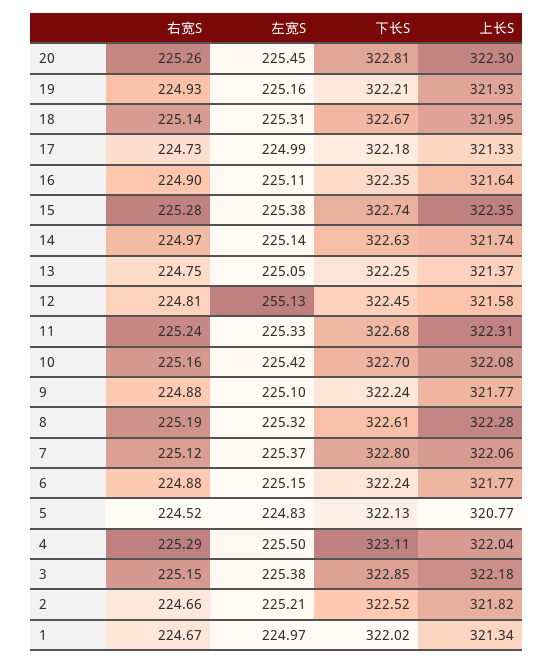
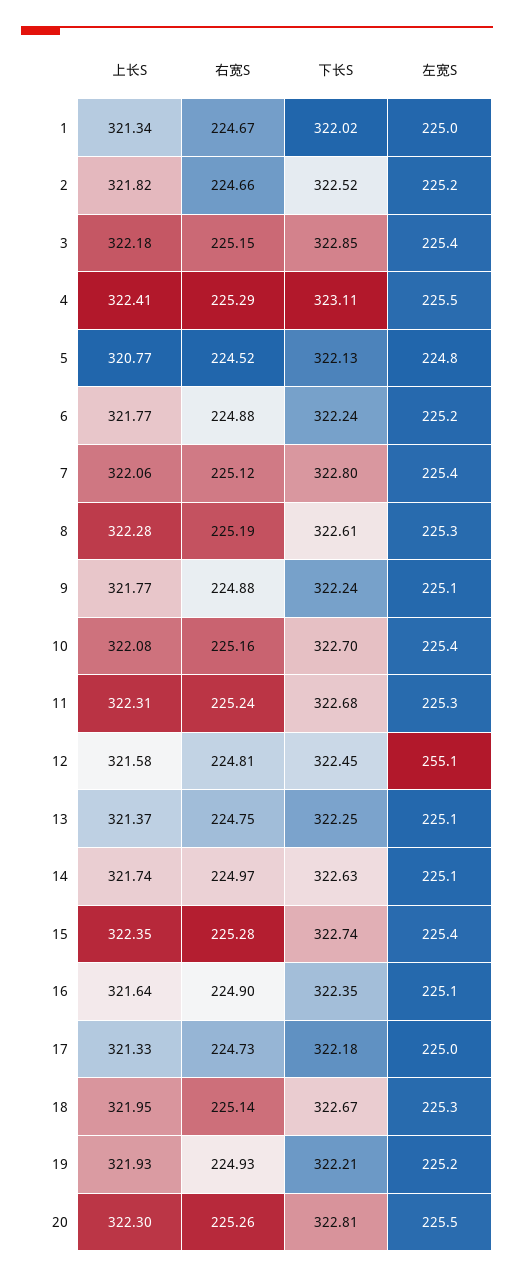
  {
    "右宽S": {
      "20": 225.26,
      "19": 224.93,
      "18": 225.14,
      "17": 224.73,
      "16": 224.9,
      "15": 225.28,
      "14": 224.97,
      "13": 224.75,
      "12": 224.81,
      "11": 225.24,
      "10": 225.16,
      "9": 224.88,
      "8": 225.19,
      "7": 225.12,
      "6": 224.88,
      "5": 224.52,
      "4": 225.29,
      "3": 225.15,
      "2": 224.66,
      "1": 224.67
    },
    "左宽S": {
      "20": 225.45,
      "19": 225.16,
      "18": 225.31,
      "17": 224.99,
      "16": 225.11,
      "15": 225.38,
      "14": 225.14,
      "13": 225.05,
      "12": 255.13,
      "11": 225.33,
      "10": 225.42,
      "9": 225.1,
      "8": 225.32,
      "7": 225.37,
      "6": 225.15,
      "5": 224.83,
      "4": 225.5,
      "3": 225.38,
      "2": 225.21,
      "1": 224.97
    },
    "下长S": {
      "20": 322.81,
      "19": 322.21,
      "18": 322.67,
      "17": 322.18,
      "16": 322.35,
      "15": 322.74,
      "14": 322.63,
      "13": 322.25,
      "12": 322.45,
      "11": 322.68,
      "10": 322.7,
      "9": 322.24,
      "8": 322.61,
      "7": 322.8,
      "6": 322.24,
      "5": 322.13,
      "4": 323.11,
      "3": 322.85,
      "2": 322.52,
      "1": 322.02
    },
    "上长S": {
      "20": 322.3,
      "19": 321.93,
      "18": 321.95,
      "17": 321.33,
      "16": 321.64,
      "15": 322.35,
      "14": 321.74,
      "13": 321.37,
      "12": 321.58,
      "11": 322.31,
      "10": 322.08,
      "9": 321.77,
      "8": 322.28,
      "7": 322.06,
      "6": 321.77,
      "5": 320.77,
-     "4": 322.04,
+     "4": 322.41,
      "3": 322.18,
      "2": 321.82,
      "1": 321.34
    }
  }

